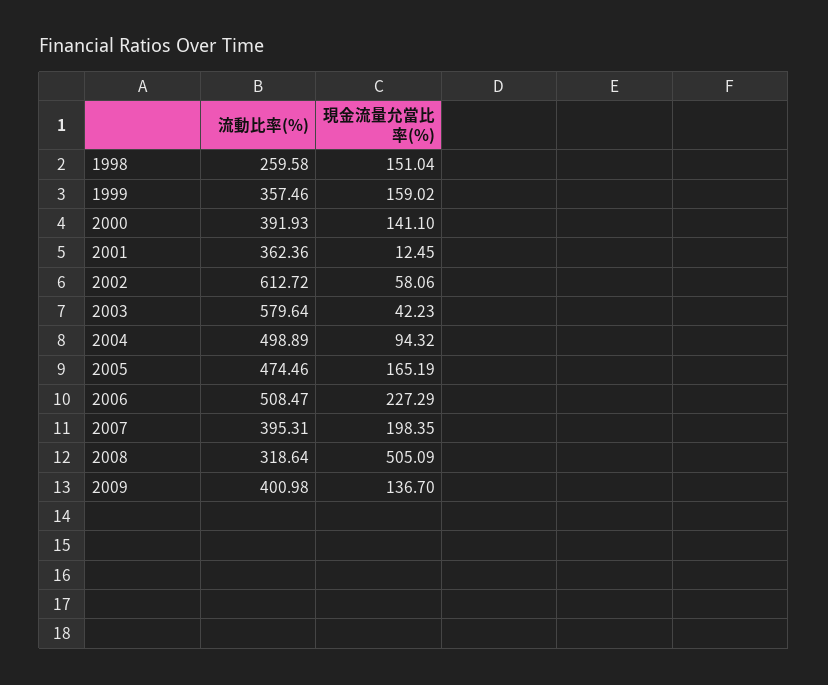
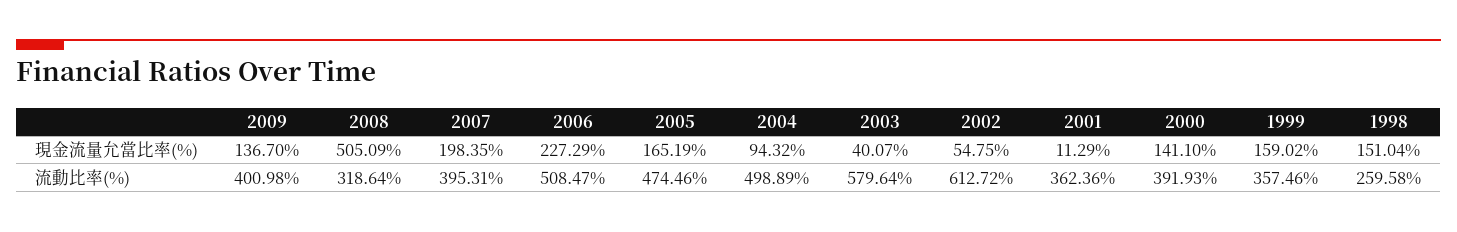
  {
    "流動比率(%)": {
      "1998": 259.58,
      "1999": 357.46,
      "2000": 391.93,
      "2001": 362.36,
      "2002": 612.72,
      "2003": 579.64,
      "2004": 498.89,
      "2005": 474.46,
      "2006": 508.47,
      "2007": 395.31,
      "2008": 318.64,
      "2009": 400.98
    },
    "現金流量允當比率(%)": {
      "1998": 151.04,
      "1999": 159.02,
      "2000": 141.1,
-     "2001": 12.45,
+     "2001": 11.29,
-     "2002": 58.06,
+     "2002": 54.75,
-     "2003": 42.23,
+     "2003": 40.07,
      "2004": 94.32,
      "2005": 165.19,
      "2006": 227.29,
      "2007": 198.35,
      "2008": 505.09,
      "2009": 136.7
    }
  }

